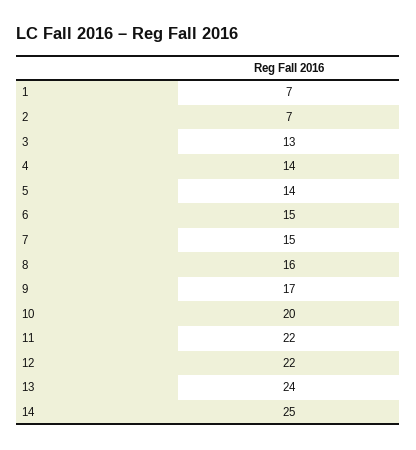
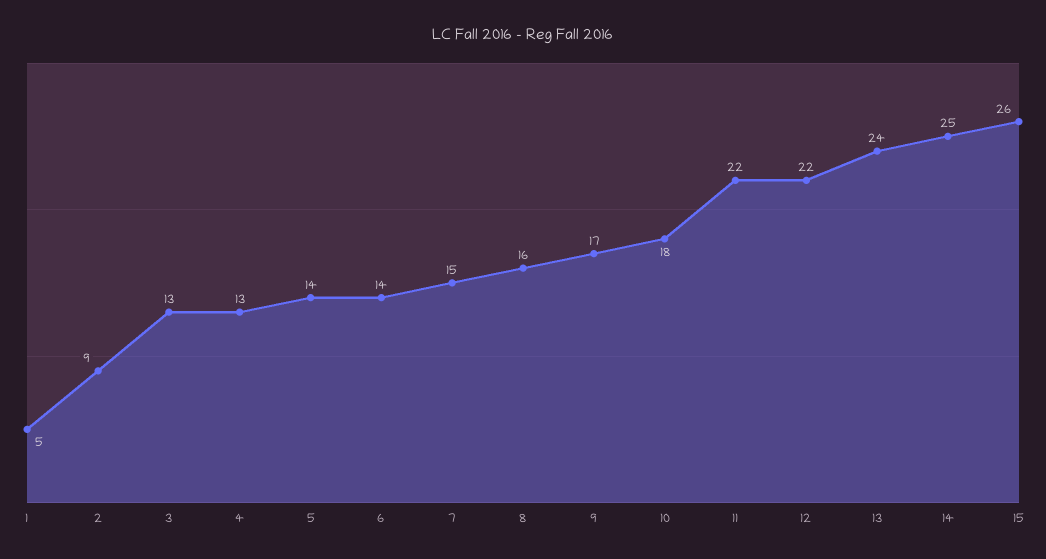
  {
-   "1": 7,
+   "1": 5,
-   "2": 7,
+   "2": 9,
    "3": 13,
-   "4": 14,
+   "4": 13,
    "5": 14,
-   "6": 15,
+   "6": 14,
    "7": 15,
    "8": 16,
    "9": 17,
-   "10": 20,
+   "10": 18,
    "11": 22,
    "12": 22,
    "13": 24,
-   "14": 25
+   "14": 25,
+   "15": 26
  }

